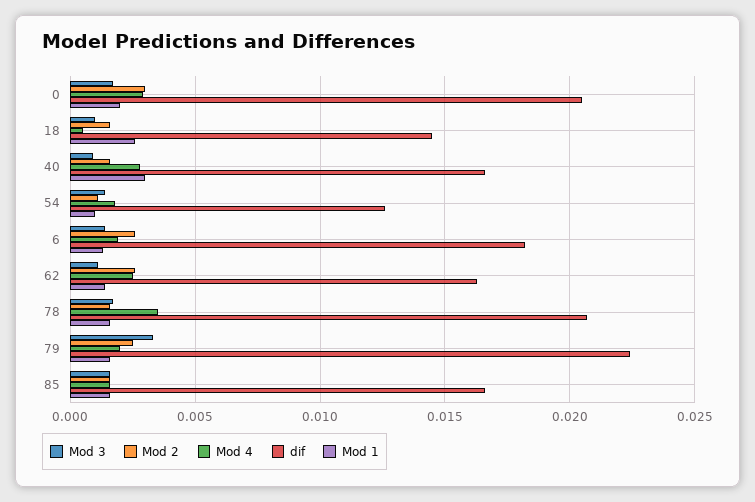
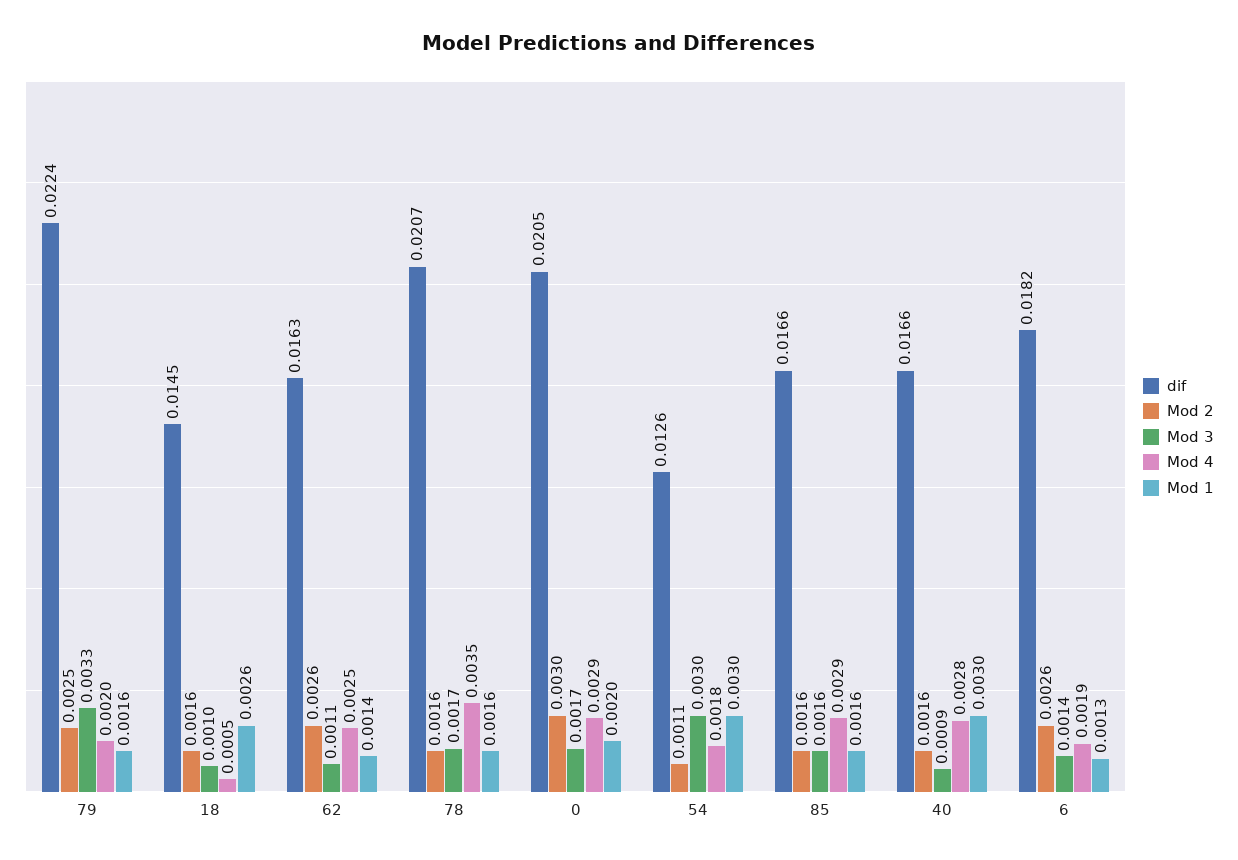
  {
    "Mod 3": {
      "0": 0.0017,
      "18": 0.001,
      "40": 0.0009,
-     "54": 0.0015,
+     "54": 0.003,
      "6": 0.0014,
      "62": 0.0011,
      "78": 0.0017,
      "79": 0.0033,
      "85": 0.0016
    },
    "Mod 2": {
      "0": 0.003,
      "18": 0.0016,
      "40": 0.0016,
      "54": 0.0011,
      "6": 0.0026,
      "62": 0.0026,
      "78": 0.0016,
      "79": 0.0025,
      "85": 0.0016
    },
    "Mod 4": {
      "0": 0.0029,
      "18": 0.0005,
      "40": 0.0028,
      "54": 0.0018,
      "6": 0.0019,
      "62": 0.0025,
      "78": 0.0035,
      "79": 0.002,
-     "85": 0.0015
+     "85": 0.0029
    },
    "dif": {
      "0": 0.0205,
      "18": 0.0145,
      "40": 0.0166,
      "54": 0.0126,
      "6": 0.0182,
      "62": 0.0163,
      "78": 0.0207,
      "79": 0.0224,
      "85": 0.0166
    },
    "Mod 1": {
      "0": 0.002,
      "18": 0.0026,
      "40": 0.003,
-     "54": 0.001,
+     "54": 0.003,
      "6": 0.0013,
      "62": 0.0014,
      "78": 0.0016,
      "79": 0.0016,
      "85": 0.0016
    }
  }

